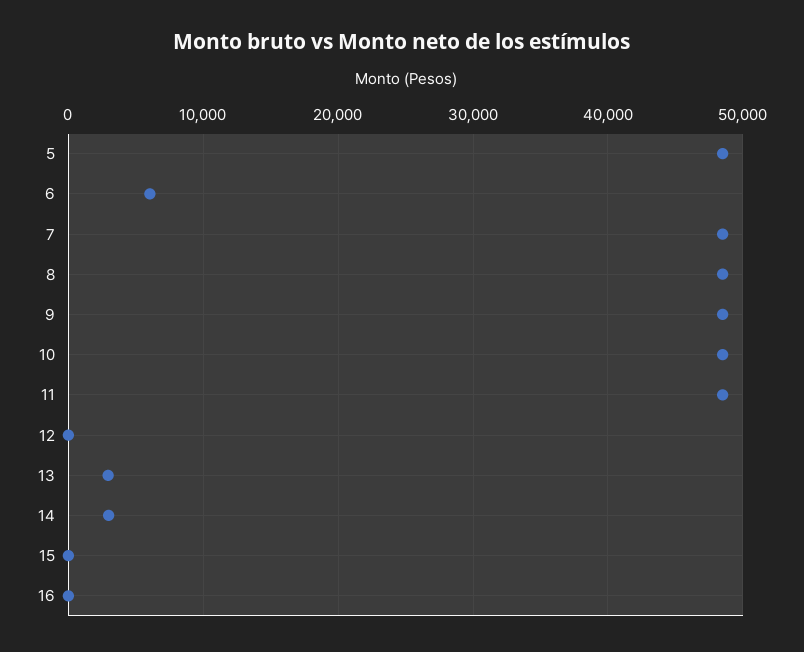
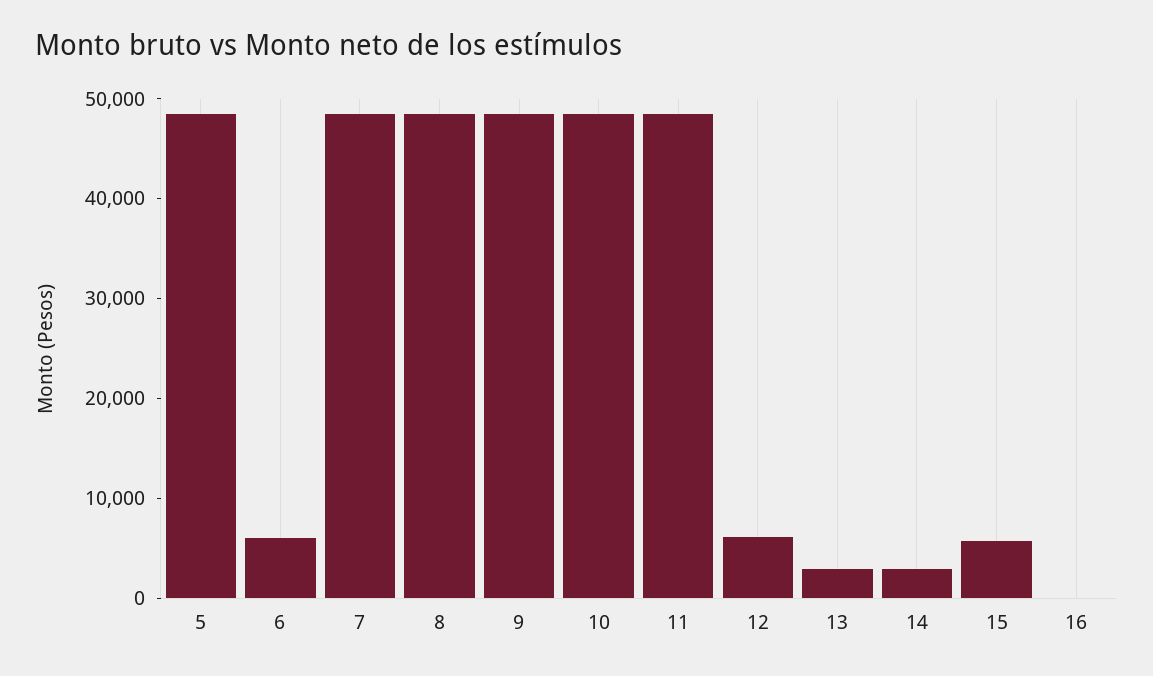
  {
    "5": 49000,
    "6": 6000,
    "7": 49000,
    "8": 49000,
    "9": 49000,
    "10": 49000,
    "11": 49000,
-   "12": 0,
+   "12": 6000,
    "13": 3000,
    "14": 3000,
-   "15": 0,
+   "15": 6000,
    "16": 0
  }

